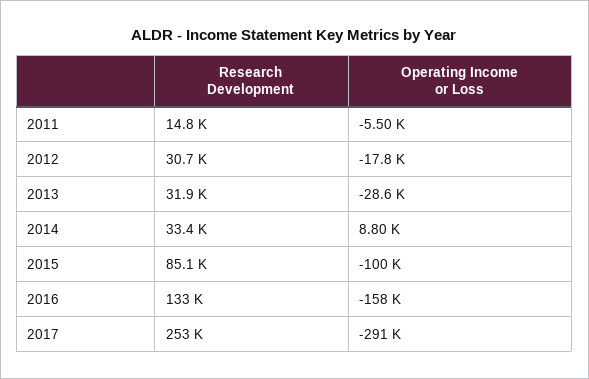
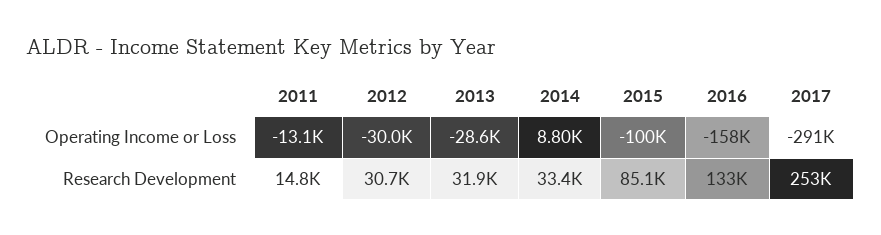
  {
    "Research Development": {
      "2011": 14800,
      "2012": 30700,
      "2013": 31900,
      "2014": 33400,
      "2015": 85100,
      "2016": 133000,
      "2017": 253000
    },
    "Operating Income or Loss": {
-     "2011": -5500,
+     "2011": -13100,
-     "2012": -17800,
+     "2012": -30000,
      "2013": -28600,
      "2014": 8800,
      "2015": -100000,
      "2016": -158000,
      "2017": -291000
    }
  }

